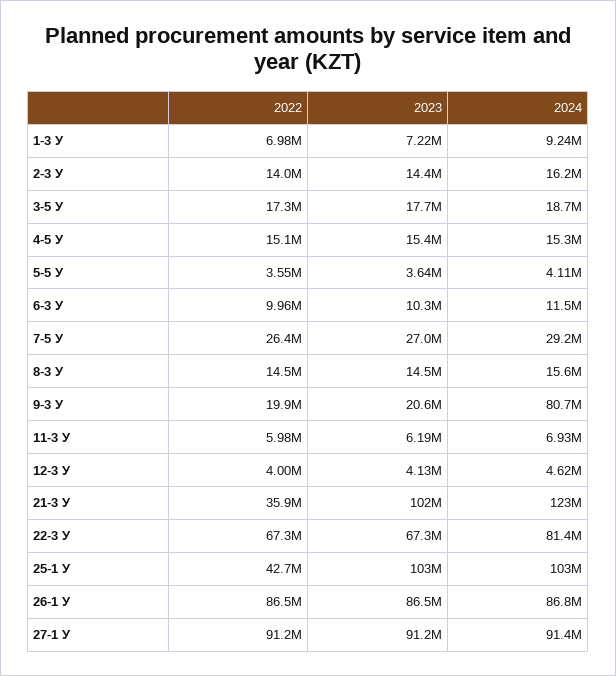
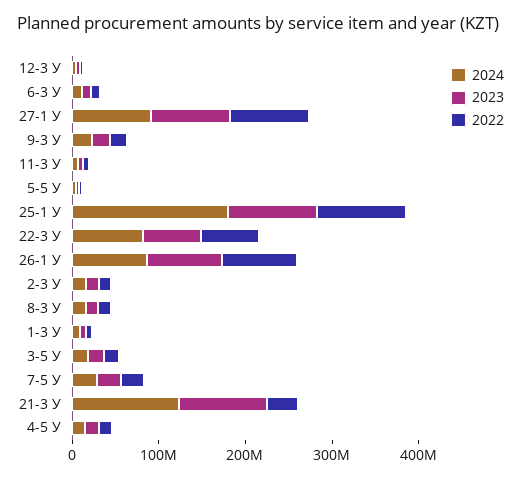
  {
    "2022": {
      "1-3 У": 6980000,
      "2-3 У": 14000000,
      "3-5 У": 17300000,
      "4-5 У": 15100000,
      "5-5 У": 3550000,
      "6-3 У": 9960000,
      "7-5 У": 26400000,
      "8-3 У": 14500000,
      "9-3 У": 19900000,
      "11-3 У": 5980000,
      "12-3 У": 4000000,
      "21-3 У": 35900000,
      "22-3 У": 67300000,
-     "25-1 У": 42700000,
+     "25-1 У": 100000000,
      "26-1 У": 86500000,
      "27-1 У": 91200000
    },
    "2023": {
      "1-3 У": 7220000,
      "2-3 У": 14400000,
      "3-5 У": 17700000,
      "4-5 У": 15400000,
      "5-5 У": 3640000,
      "6-3 У": 10300000,
      "7-5 У": 27000000,
      "8-3 У": 14500000,
      "9-3 У": 20600000,
      "11-3 У": 6190000,
      "12-3 У": 4130000,
      "21-3 У": 102000000,
      "22-3 У": 67300000,
      "25-1 У": 103000000,
      "26-1 У": 86500000,
      "27-1 У": 91200000
    },
    "2024": {
      "1-3 У": 9240000,
      "2-3 У": 16200000,
      "3-5 У": 18700000,
      "4-5 У": 15300000,
      "5-5 У": 4110000,
      "6-3 У": 11500000,
      "7-5 У": 29200000,
      "8-3 У": 15600000,
-     "9-3 У": 80700000,
+     "9-3 У": 20000000,
      "11-3 У": 6930000,
      "12-3 У": 4620000,
      "21-3 У": 123000000,
      "22-3 У": 81400000,
-     "25-1 У": 103000000,
+     "25-1 У": 180000000,
      "26-1 У": 86800000,
      "27-1 У": 91400000
    }
  }

